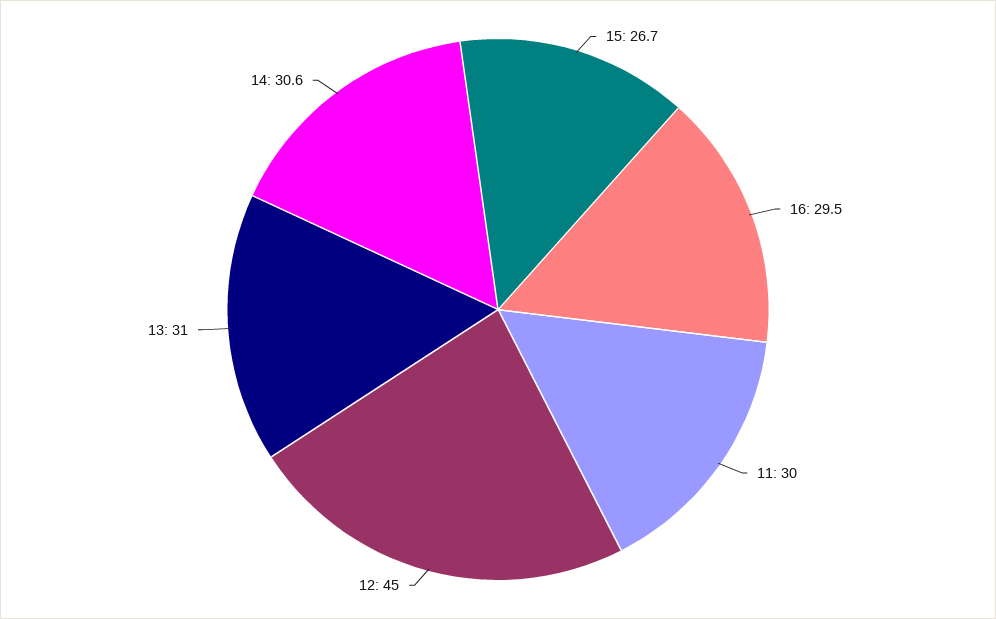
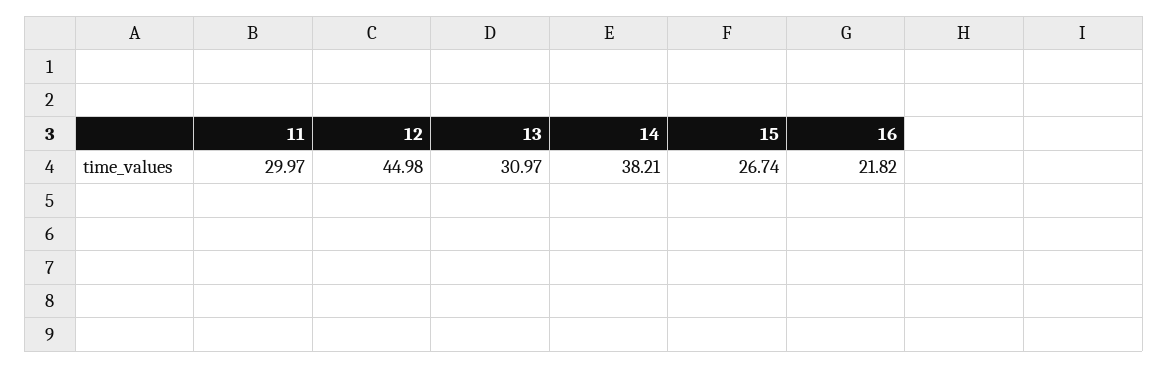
  {
    "15": 26.74,
-   "16": 29.5,
+   "16": 21.82,
    "11": 29.97,
    "12": 44.98,
    "13": 30.97,
-   "14": 30.6
+   "14": 38.21
  }

